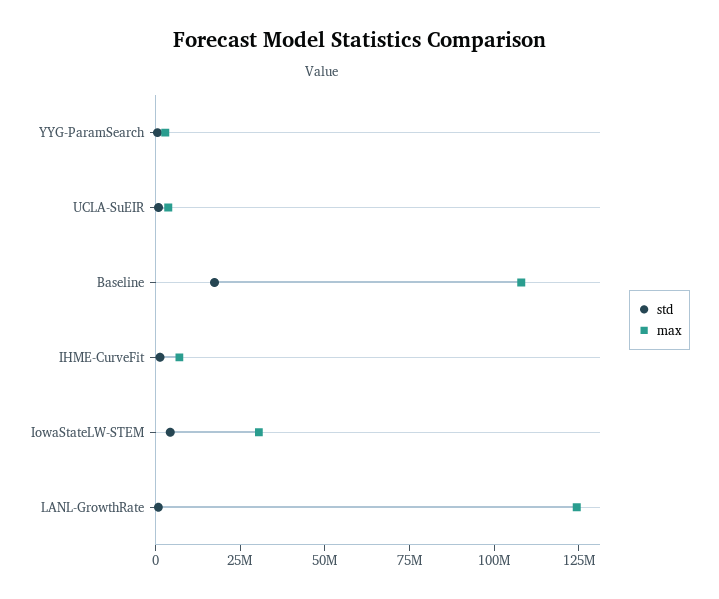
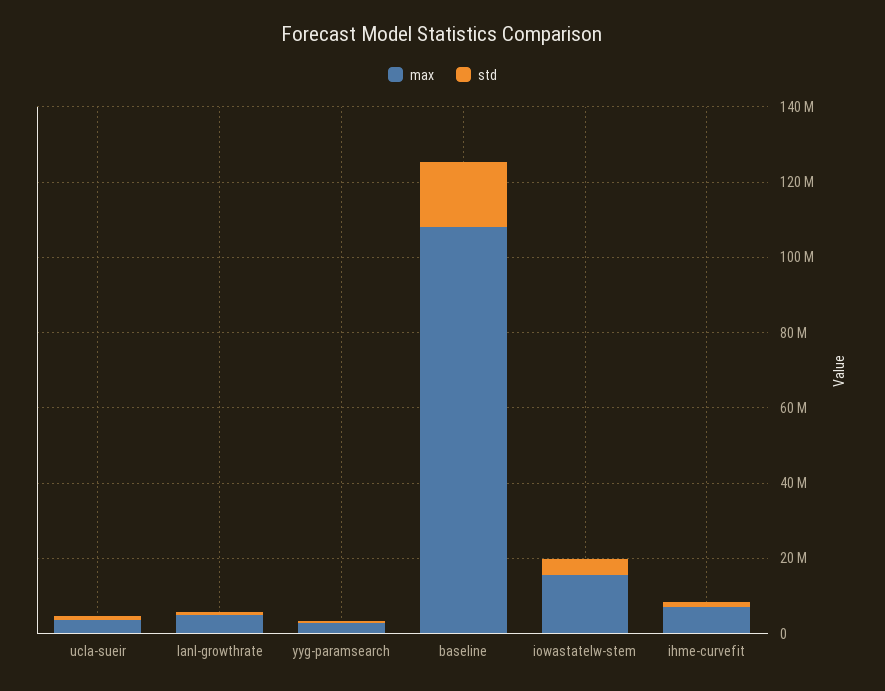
  {
    "std": {
      "YYG-ParamSearch": 0,
      "UCLA-SuEIR": 0,
      "Baseline": 15000000,
      "IHME-CurveFit": 0,
      "IowaStateLW-STEM": 5000000,
      "LANL-GrowthRate": 0
    },
    "max": {
      "YYG-ParamSearch": 5000000,
      "UCLA-SuEIR": 5000000,
      "Baseline": 110000000,
      "IHME-CurveFit": 5000000,
-     "IowaStateLW-STEM": 30000000,
+     "IowaStateLW-STEM": 15000000,
-     "LANL-GrowthRate": 125000000
+     "LANL-GrowthRate": 5000000
    }
  }

